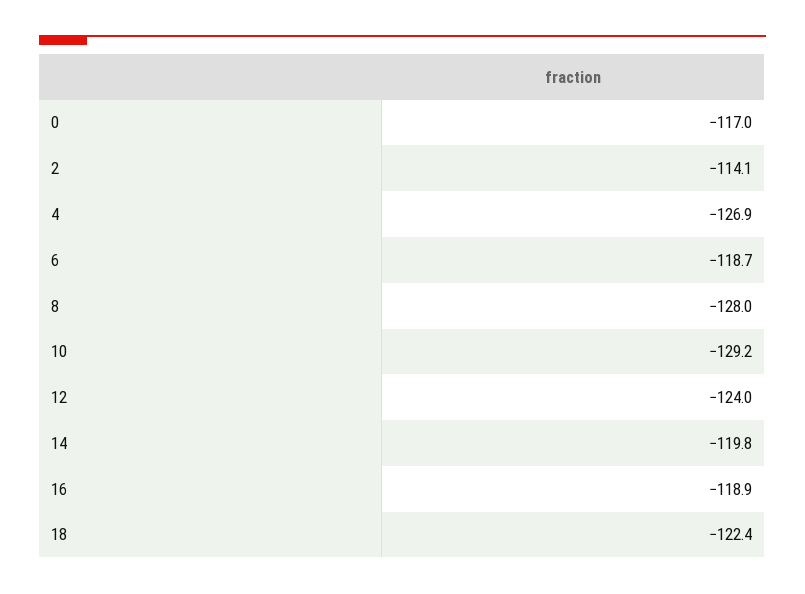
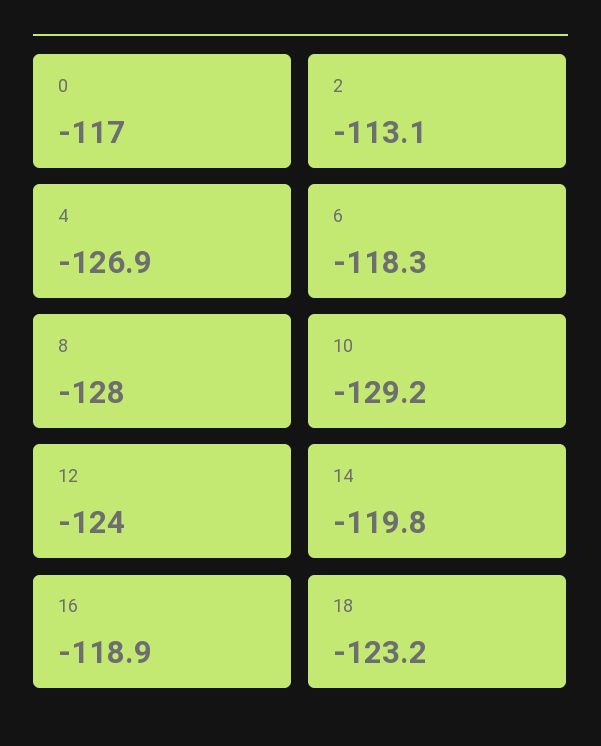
  {
    "0": -117,
-   "2": -114.1,
+   "2": -113.1,
    "4": -126.9,
-   "6": -118.7,
+   "6": -118.3,
    "8": -128,
    "10": -129.2,
    "12": -124,
    "14": -119.8,
    "16": -118.9,
-   "18": -122.4
+   "18": -123.2
  }

